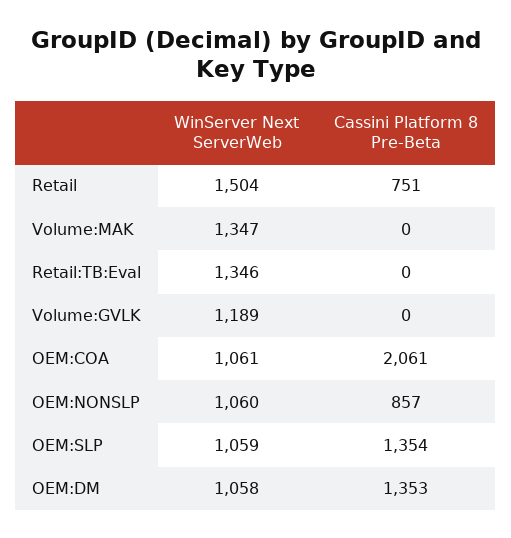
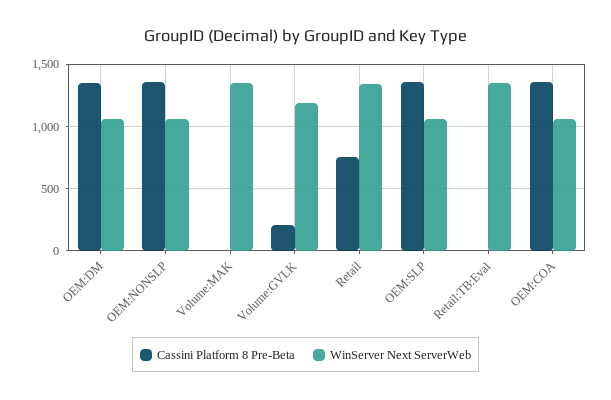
  {
    "WinServer Next ServerWeb": {
-     "Retail": 1504,
+     "Retail": 1350,
      "Volume:MAK": 1347,
      "Retail:TB:Eval": 1346,
      "Volume:GVLK": 1189,
      "OEM:COA": 1061,
      "OEM:NONSLP": 1060,
      "OEM:SLP": 1059,
      "OEM:DM": 1058
    },
    "Cassini Platform 8 Pre-Beta": {
      "Retail": 751,
      "Volume:MAK": 0,
      "Retail:TB:Eval": 0,
-     "Volume:GVLK": 0,
+     "Volume:GVLK": 200,
-     "OEM:COA": 2061,
+     "OEM:COA": 1350,
-     "OEM:NONSLP": 857,
+     "OEM:NONSLP": 1350,
      "OEM:SLP": 1354,
      "OEM:DM": 1353
    }
  }

